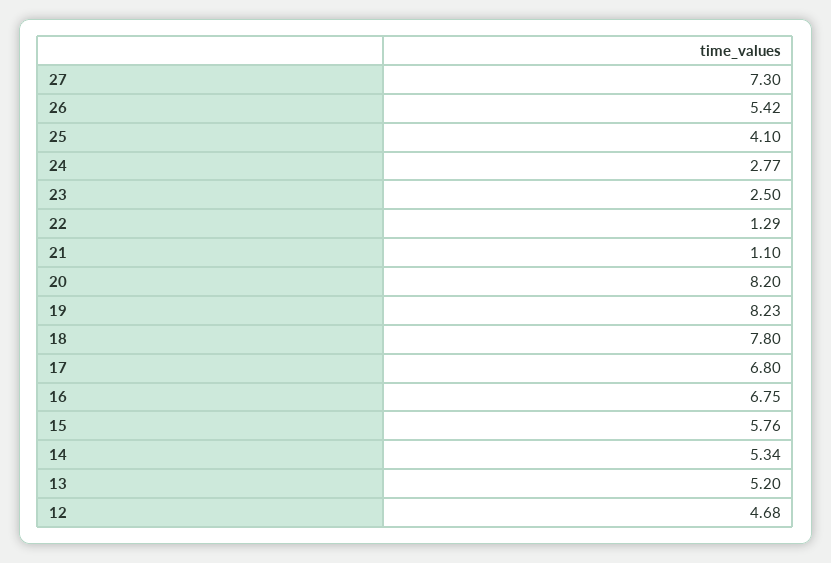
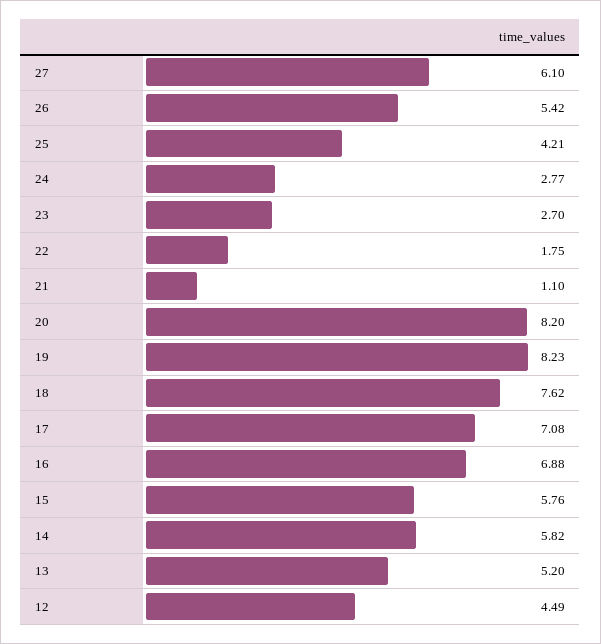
  {
-   "27": 7.3,
+   "27": 6.1,
    "26": 5.42,
-   "25": 4.1,
+   "25": 4.21,
    "24": 2.77,
-   "23": 2.5,
+   "23": 2.7,
-   "22": 1.29,
+   "22": 1.75,
    "21": 1.1,
    "20": 8.2,
    "19": 8.23,
-   "18": 7.8,
+   "18": 7.62,
-   "17": 6.8,
+   "17": 7.08,
-   "16": 6.75,
+   "16": 6.88,
    "15": 5.76,
-   "14": 5.34,
+   "14": 5.82,
    "13": 5.2,
-   "12": 4.68
+   "12": 4.49
  }

